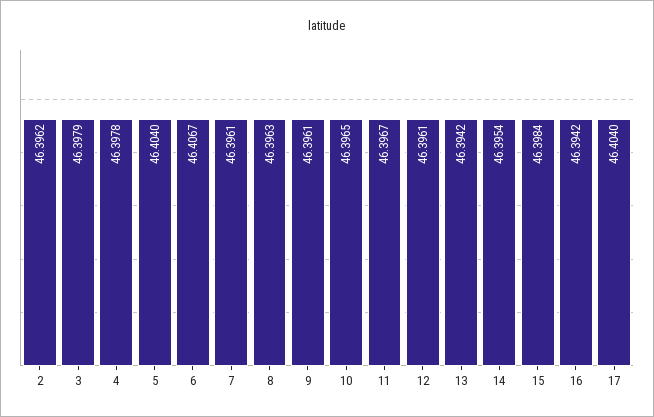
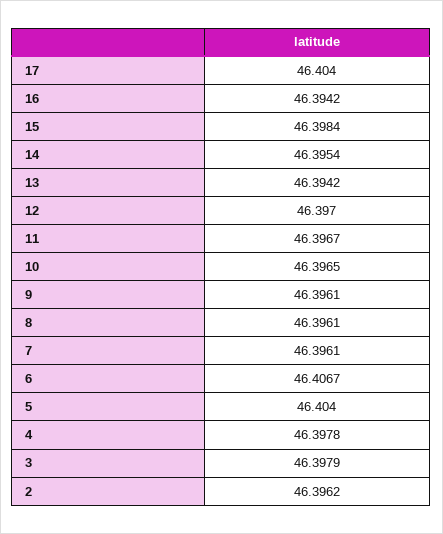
  {
    "2": 46.3962,
    "3": 46.3979,
    "4": 46.3978,
    "5": 46.404,
    "6": 46.4067,
    "7": 46.3961,
-   "8": 46.3963,
+   "8": 46.3961,
    "9": 46.3961,
    "10": 46.3965,
    "11": 46.3967,
-   "12": 46.3961,
+   "12": 46.397,
    "13": 46.3942,
    "14": 46.3954,
    "15": 46.3984,
    "16": 46.3942,
    "17": 46.404
  }

